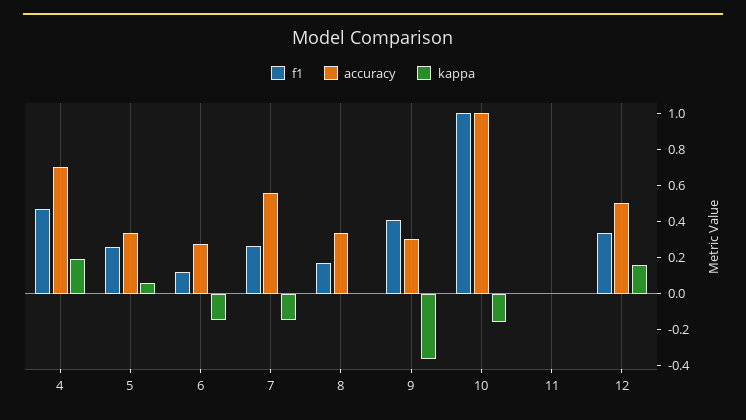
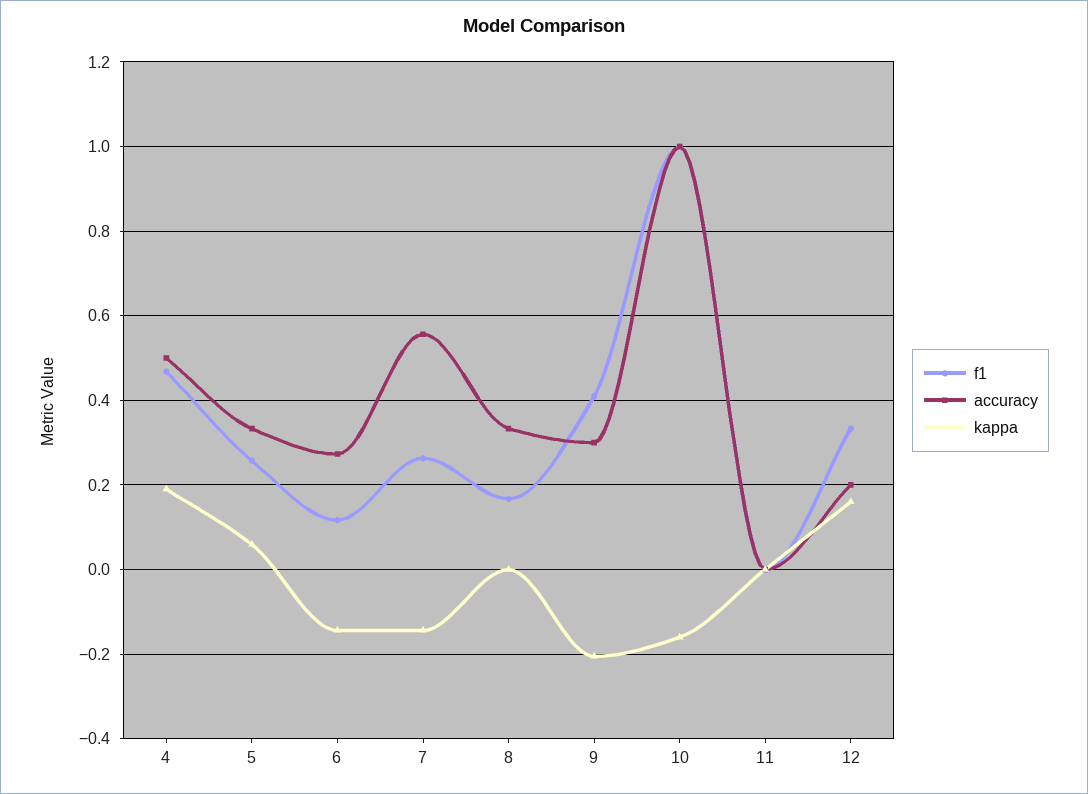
  {
    "f1": {
      "4": 0.46,
      "5": 0.26,
      "6": 0.12,
      "7": 0.26,
      "8": 0.16,
      "9": 0.42,
      "10": 1,
      "11": 0,
      "12": 0.34
    },
    "accuracy": {
-     "4": 0.7,
+     "4": 0.5,
      "5": 0.34,
      "6": 0.28,
      "7": 0.56,
      "8": 0.34,
      "9": 0.3,
      "10": 1,
      "11": 0,
-     "12": 0.5
+     "12": 0.2
    },
    "kappa": {
      "4": 0.2,
      "5": 0.06,
      "6": -0.14,
      "7": -0.14,
      "8": 0,
-     "9": -0.35,
+     "9": -0.2,
      "10": -0.16,
      "11": 0,
      "12": 0.16
    }
  }

